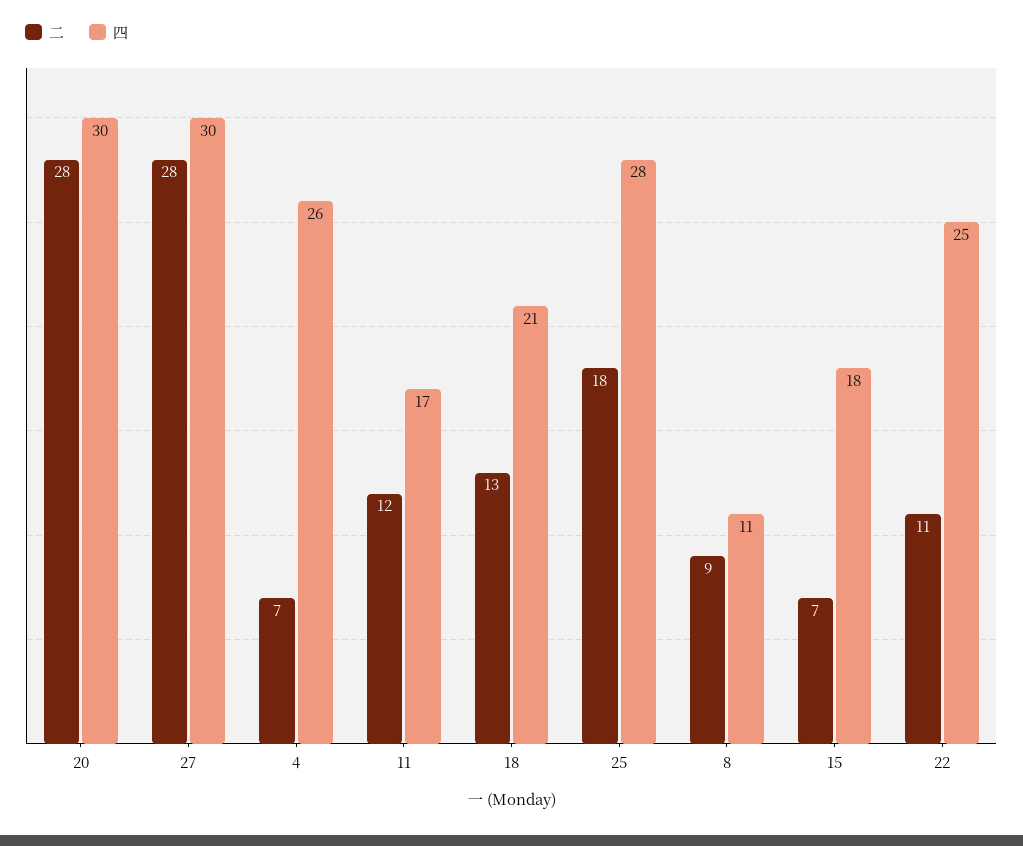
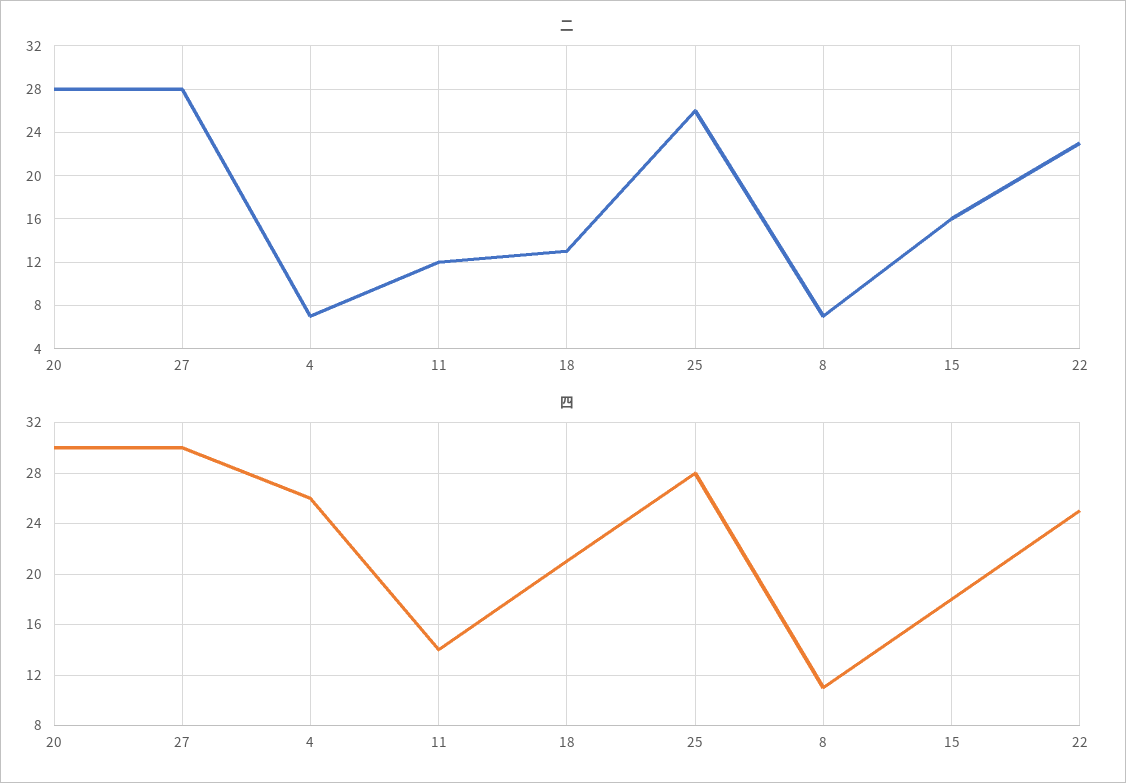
  {
    "二": {
      "20": 28,
      "27": 28,
      "4": 7,
      "11": 12,
      "18": 13,
-     "25": 18,
+     "25": 26,
-     "8": 9,
+     "8": 7,
-     "15": 7,
+     "15": 16,
-     "22": 11
+     "22": 23
    },
    "四": {
      "20": 30,
      "27": 30,
      "4": 26,
-     "11": 17,
+     "11": 14,
      "18": 21,
      "25": 28,
      "8": 11,
      "15": 18,
      "22": 25
    }
  }

